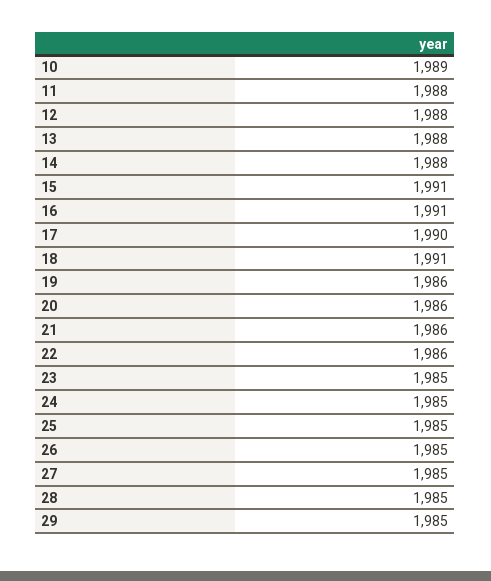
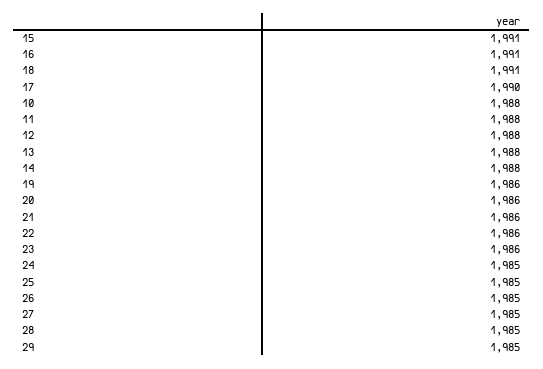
  {
-   "10": 1989,
+   "10": 1988,
    "11": 1988,
    "12": 1988,
    "13": 1988,
    "14": 1988,
    "15": 1991,
    "16": 1991,
    "17": 1990,
    "18": 1991,
    "19": 1986,
    "20": 1986,
    "21": 1986,
    "22": 1986,
-   "23": 1985,
+   "23": 1986,
    "24": 1985,
    "25": 1985,
    "26": 1985,
    "27": 1985,
    "28": 1985,
    "29": 1985
  }

